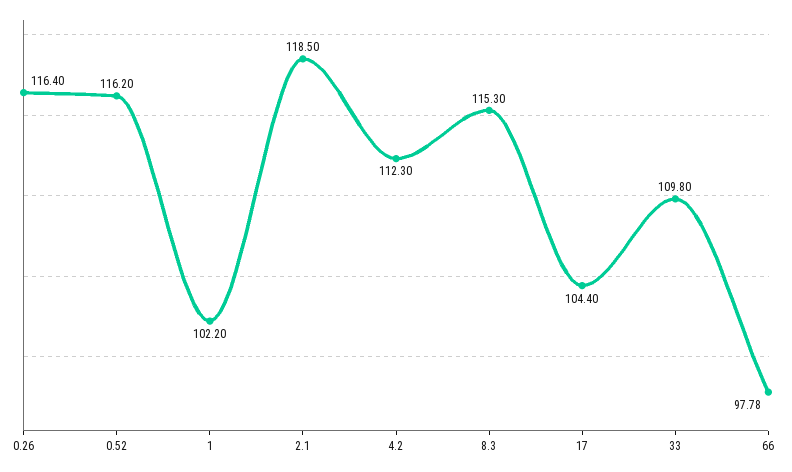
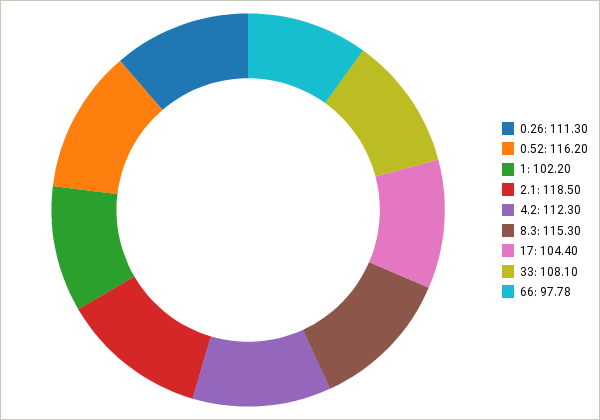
  {
-   "0.26": 116.4,
+   "0.26": 111.3,
    "0.52": 116.2,
    "1": 102.2,
    "2.1": 118.5,
    "4.2": 112.3,
    "8.3": 115.3,
    "17": 104.4,
-   "33": 109.8,
+   "33": 108.1,
    "66": 97.78
  }

